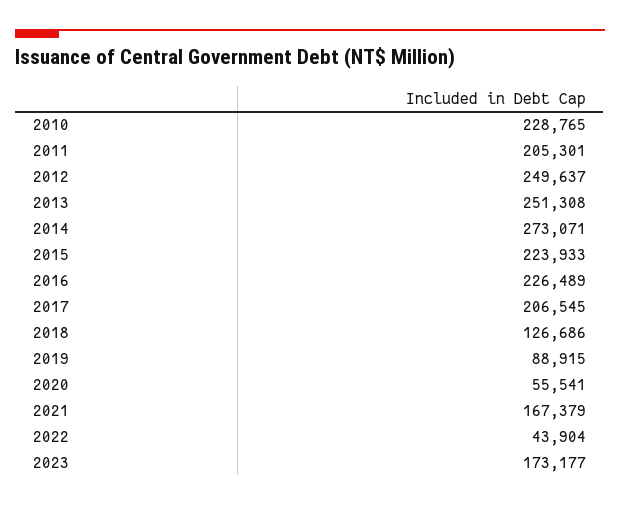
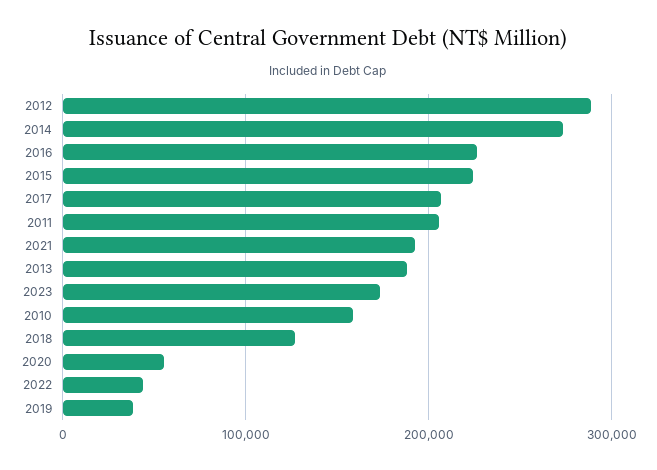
  {
-   "2010": 228765,
+   "2010": 160000,
    "2011": 205301,
-   "2012": 249637,
+   "2012": 290000,
-   "2013": 251308,
+   "2013": 190000,
    "2014": 273071,
    "2015": 223933,
    "2016": 226489,
    "2017": 206545,
    "2018": 126686,
-   "2019": 88915,
+   "2019": 40000,
    "2020": 55541,
-   "2021": 167379,
+   "2021": 190000,
    "2022": 43904,
    "2023": 173177
  }

